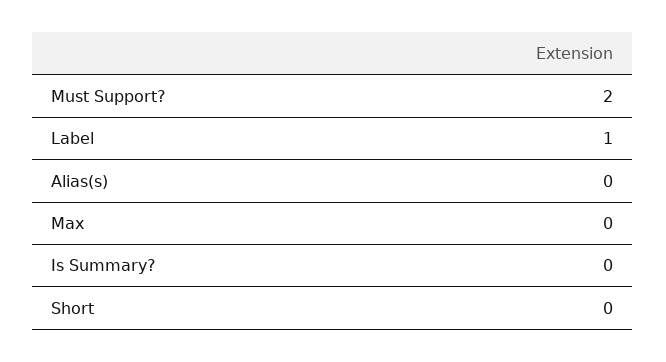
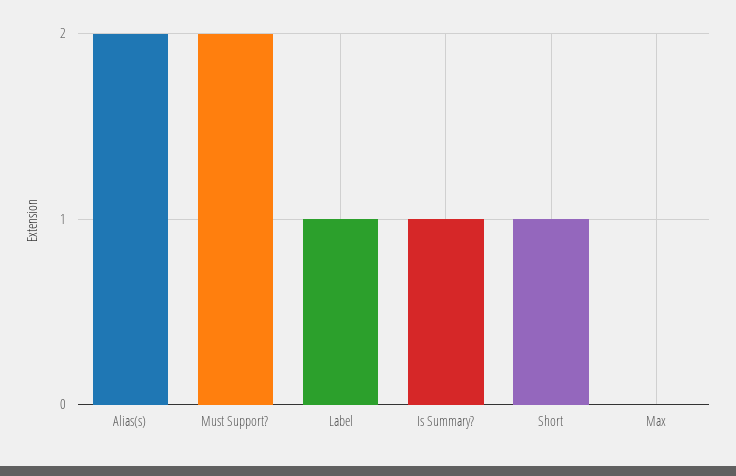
  {
    "Must Support?": 2,
    "Label": 1,
-   "Alias(s)": 0,
+   "Alias(s)": 2,
    "Max": 0,
-   "Is Summary?": 0,
+   "Is Summary?": 1,
-   "Short": 0
+   "Short": 1
  }

